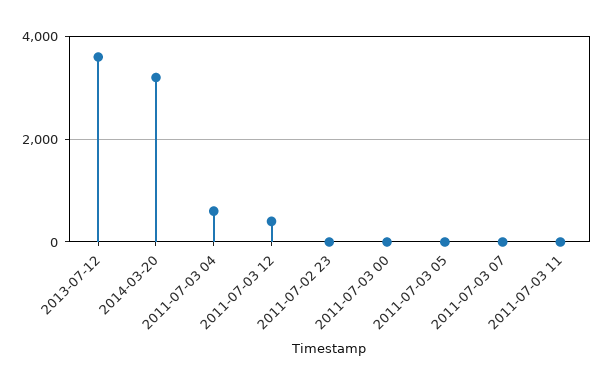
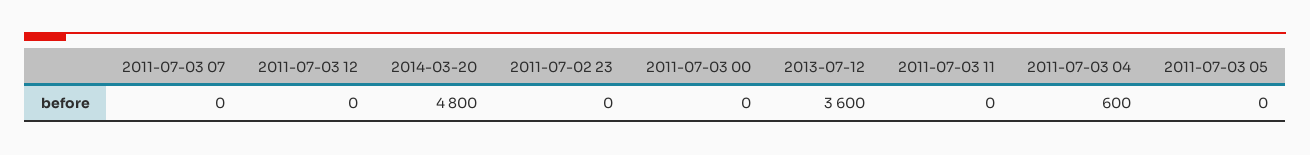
  {
    "2013-07-12": 3600,
-   "2014-03-20": 3200,
+   "2014-03-20": 4800,
    "2011-07-03 04": 600,
-   "2011-07-03 12": 400,
+   "2011-07-03 12": 0,
    "2011-07-02 23": 0,
    "2011-07-03 00": 0,
    "2011-07-03 05": 0,
    "2011-07-03 07": 0,
    "2011-07-03 11": 0
  }

